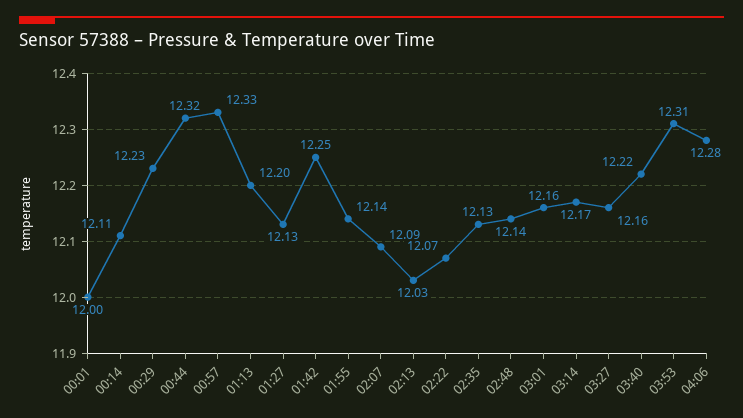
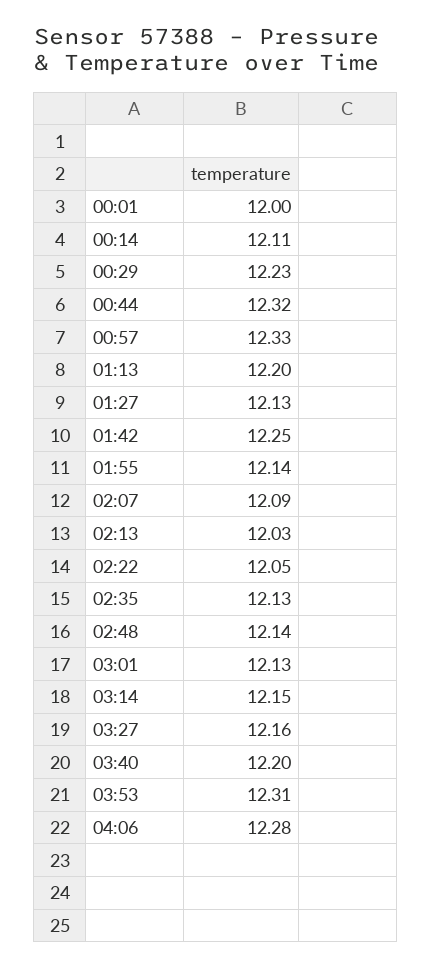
  {
    "00:01": 12,
    "00:14": 12.11,
    "00:29": 12.23,
    "00:44": 12.32,
    "00:57": 12.33,
    "01:13": 12.2,
    "01:27": 12.13,
    "01:42": 12.25,
    "01:55": 12.14,
    "02:07": 12.09,
    "02:13": 12.03,
-   "02:22": 12.07,
+   "02:22": 12.05,
    "02:35": 12.13,
    "02:48": 12.14,
-   "03:01": 12.16,
+   "03:01": 12.13,
-   "03:14": 12.17,
+   "03:14": 12.15,
    "03:27": 12.16,
-   "03:40": 12.22,
+   "03:40": 12.2,
    "03:53": 12.31,
    "04:06": 12.28
  }

